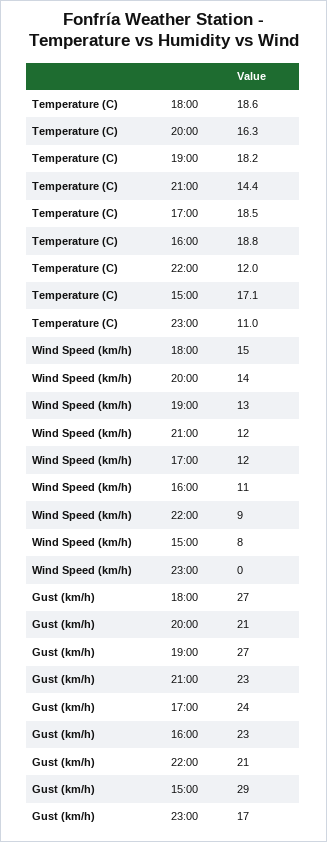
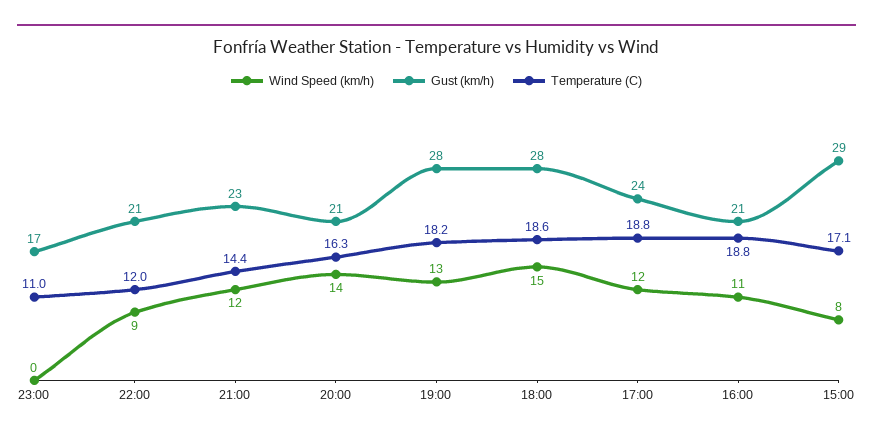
  {
    "Temperature (C)": {
      "18:00": 18.6,
      "20:00": 16.3,
      "19:00": 18.2,
      "21:00": 14.4,
-     "17:00": 18.5,
+     "17:00": 18.8,
      "16:00": 18.8,
      "22:00": 12,
      "15:00": 17.1,
      "23:00": 11
    },
    "Wind Speed (km/h)": {
      "18:00": 15,
      "20:00": 14,
      "19:00": 13,
      "21:00": 12,
      "17:00": 12,
      "16:00": 11,
      "22:00": 9,
      "15:00": 8,
      "23:00": 0
    },
    "Gust (km/h)": {
-     "18:00": 27,
+     "18:00": 28,
      "20:00": 21,
-     "19:00": 27,
+     "19:00": 28,
      "21:00": 23,
      "17:00": 24,
-     "16:00": 23,
+     "16:00": 21,
      "22:00": 21,
      "15:00": 29,
      "23:00": 17
    }
  }

